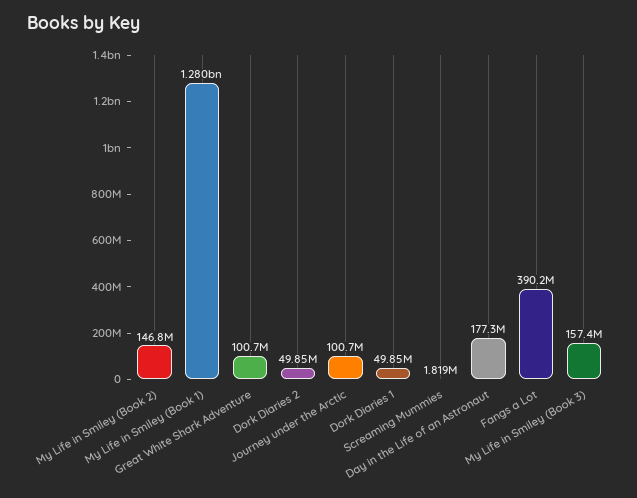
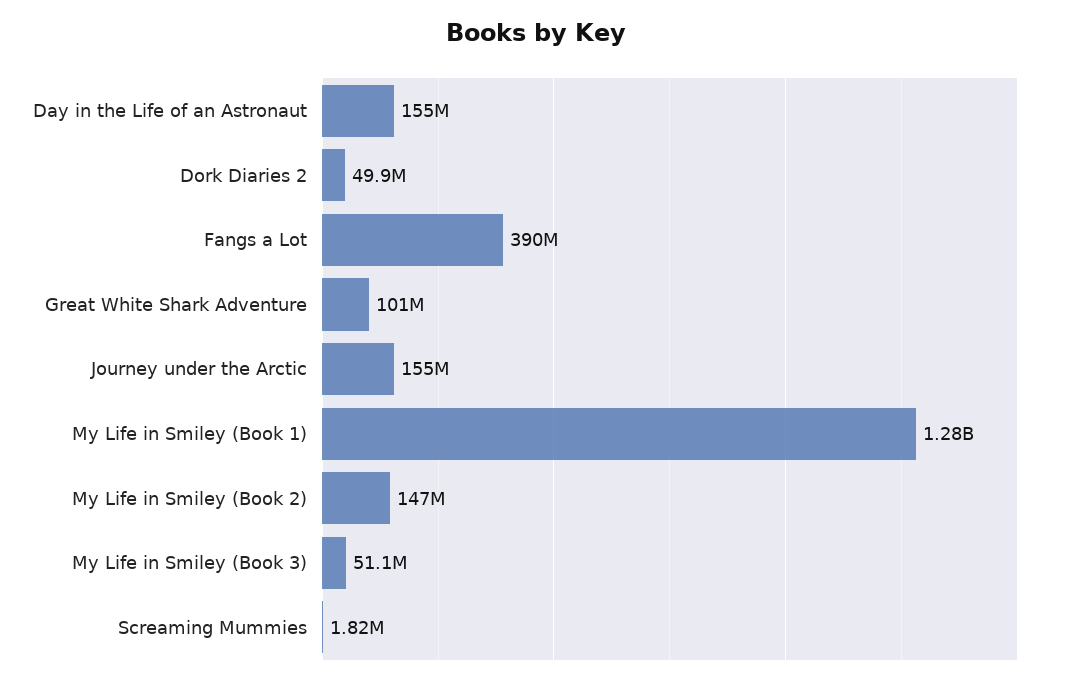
  {
    "My Life in Smiley (Book 2)": 146800000,
    "My Life in Smiley (Book 1)": 1280000000,
    "Great White Shark Adventure": 100700000,
    "Dork Diaries 2": 49850000,
-   "Journey under the Arctic": 100700000,
+   "Journey under the Arctic": 155000000,
-   "Dork Diaries 1": 49850000,
    "Screaming Mummies": 1819000,
-   "Day in the Life of an Astronaut": 177300000,
+   "Day in the Life of an Astronaut": 155000000,
    "Fangs a Lot": 390200000,
-   "My Life in Smiley (Book 3)": 157400000
+   "My Life in Smiley (Book 3)": 51100000
  }

